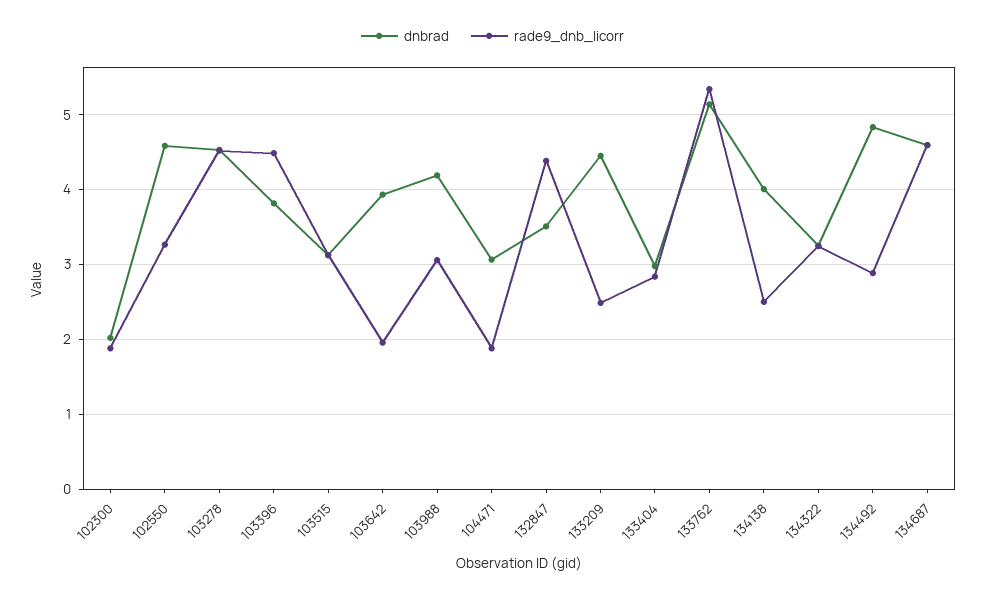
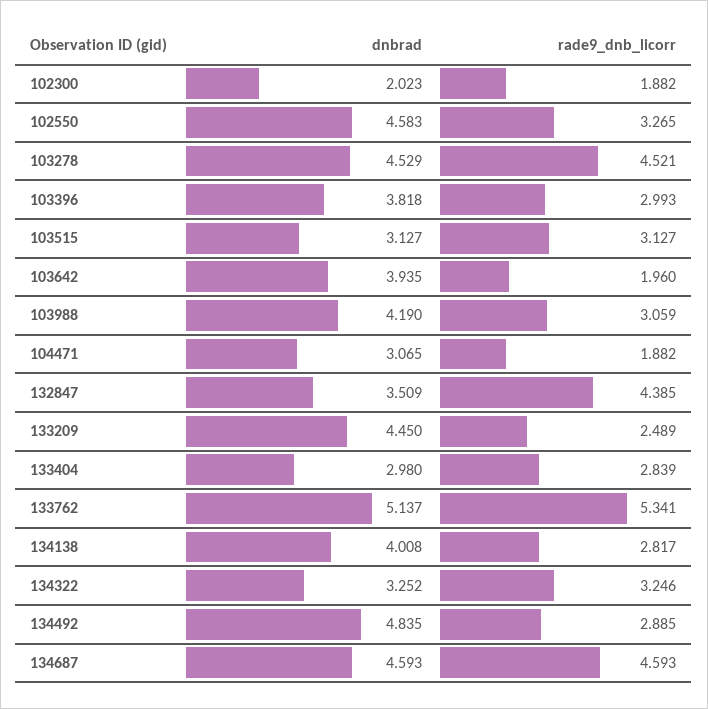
  {
    "dnbrad": {
      "102300": 2.023,
      "102550": 4.583,
      "103278": 4.529,
      "103396": 3.818,
      "103515": 3.127,
      "103642": 3.935,
      "103988": 4.19,
      "104471": 3.065,
      "132847": 3.509,
      "133209": 4.45,
      "133404": 2.98,
      "133762": 5.137,
      "134138": 4.008,
      "134322": 3.252,
      "134492": 4.835,
      "134687": 4.593
    },
    "rade9_dnb_licorr": {
      "102300": 1.882,
      "102550": 3.265,
      "103278": 4.521,
-     "103396": 4.5,
+     "103396": 2.993,
      "103515": 3.127,
      "103642": 1.96,
      "103988": 3.059,
      "104471": 1.882,
      "132847": 4.385,
      "133209": 2.489,
      "133404": 2.839,
      "133762": 5.341,
-     "134138": 2.5,
+     "134138": 2.817,
      "134322": 3.246,
      "134492": 2.885,
      "134687": 4.593
    }
  }

